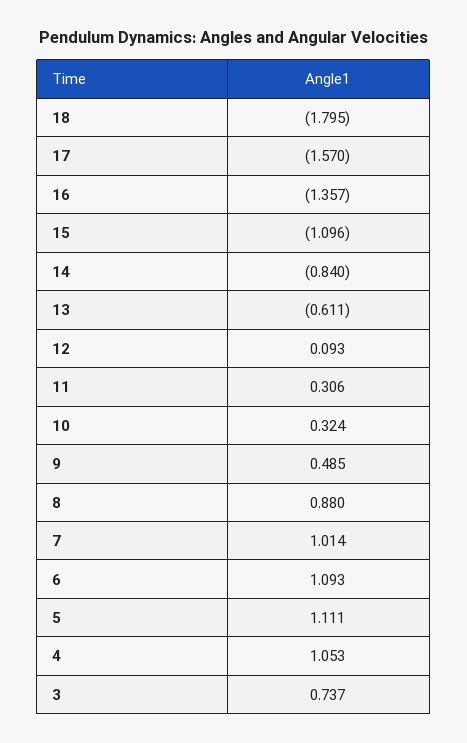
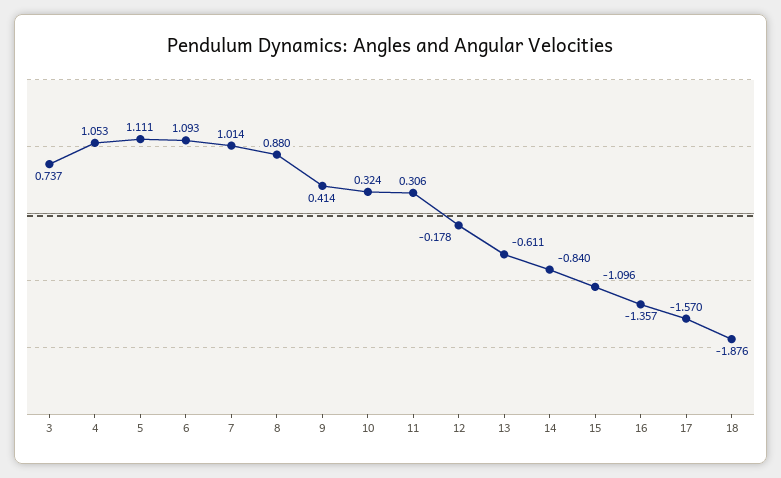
  {
-   "18": -1.795,
+   "18": -1.876,
    "17": -1.57,
    "16": -1.357,
    "15": -1.096,
    "14": -0.84,
    "13": -0.611,
-   "12": 0.093,
+   "12": -0.178,
    "11": 0.306,
    "10": 0.324,
-   "9": 0.485,
+   "9": 0.414,
    "8": 0.88,
    "7": 1.014,
    "6": 1.093,
    "5": 1.111,
    "4": 1.053,
    "3": 0.737
  }

